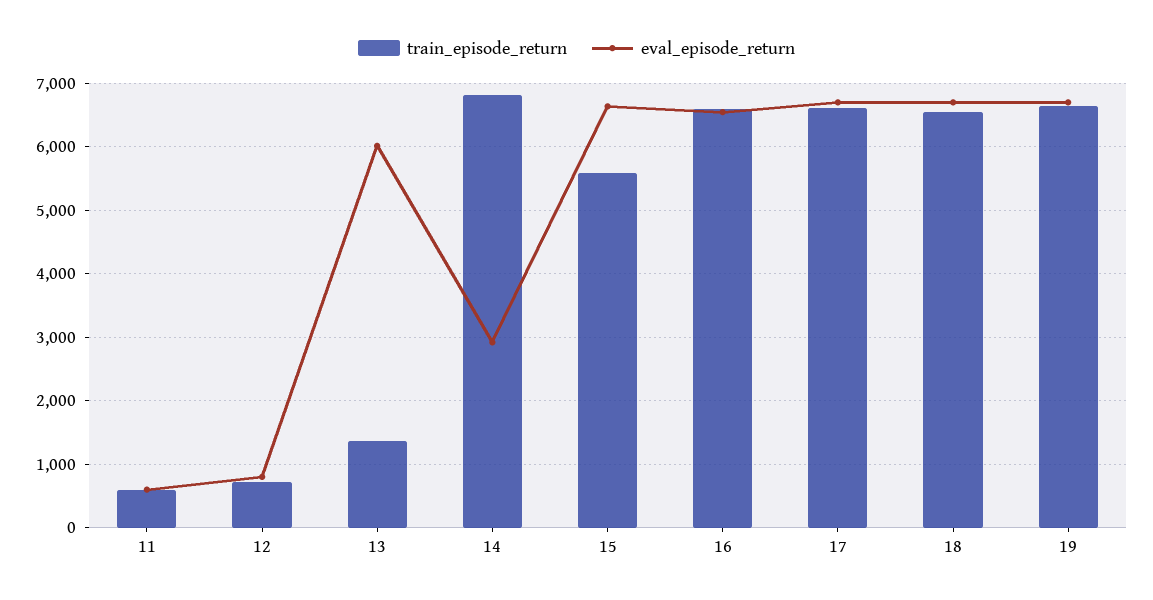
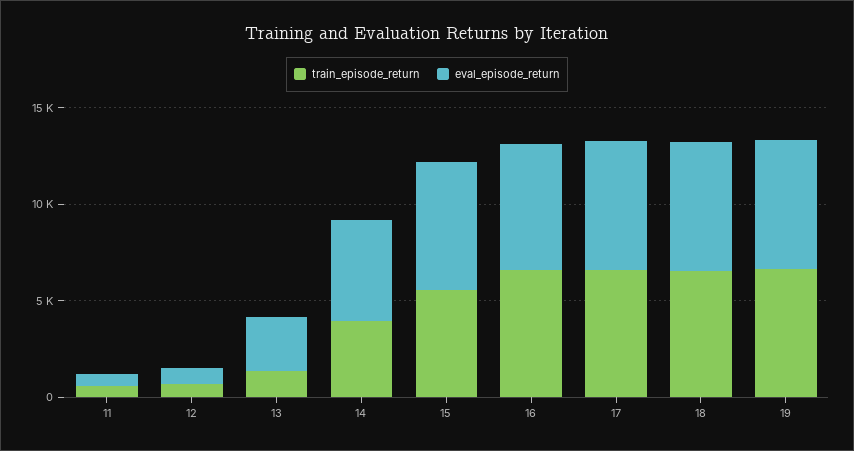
  {
    "train_episode_return": {
      "11": 600,
      "12": 700,
      "13": 1400,
-     "14": 6800,
+     "14": 4000,
      "15": 5600,
      "16": 6600,
      "17": 6600,
      "18": 6600,
      "19": 6600
    },
    "eval_episode_return": {
      "11": 600,
      "12": 800,
-     "13": 6000,
+     "13": 3000,
-     "14": 2900,
+     "14": 5000,
      "15": 6600,
      "16": 6500,
      "17": 6700,
      "18": 6700,
      "19": 6700
    }
  }

